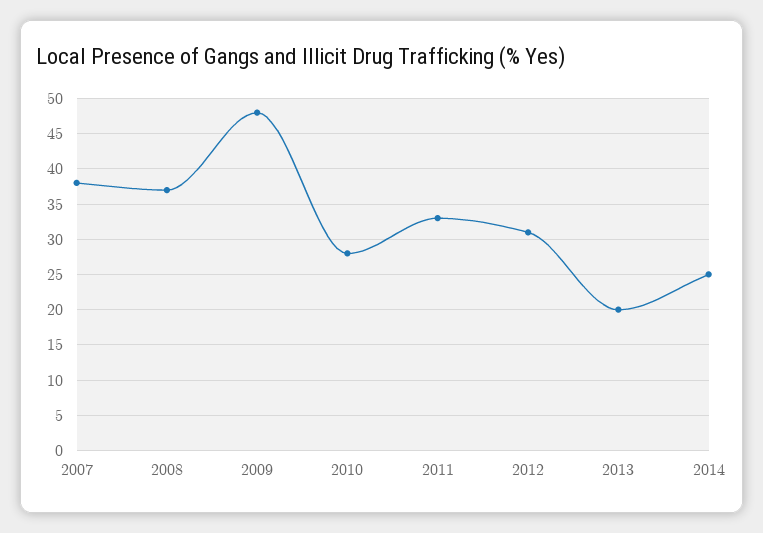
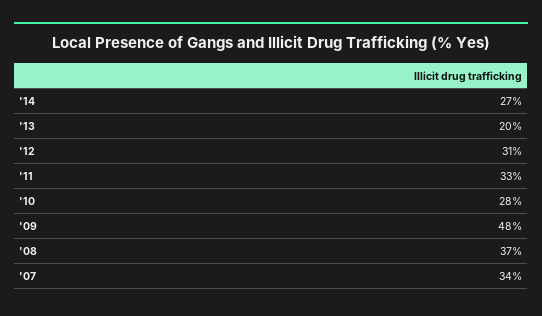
  {
-   "2007": 38,
+   "2007": 34,
    "2008": 37,
    "2009": 48,
    "2010": 28,
    "2011": 33,
    "2012": 31,
    "2013": 20,
-   "2014": 25
+   "2014": 27
  }

